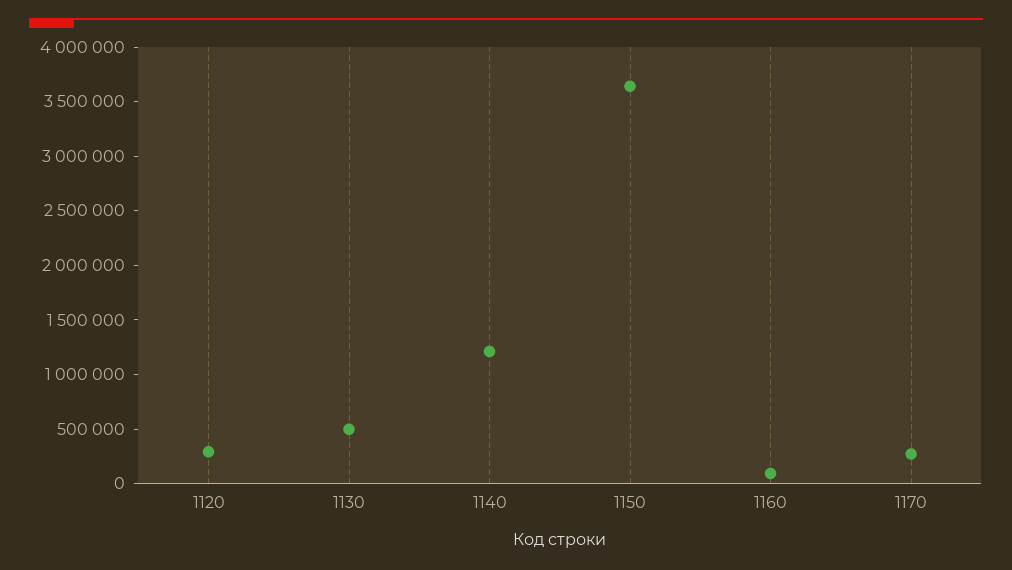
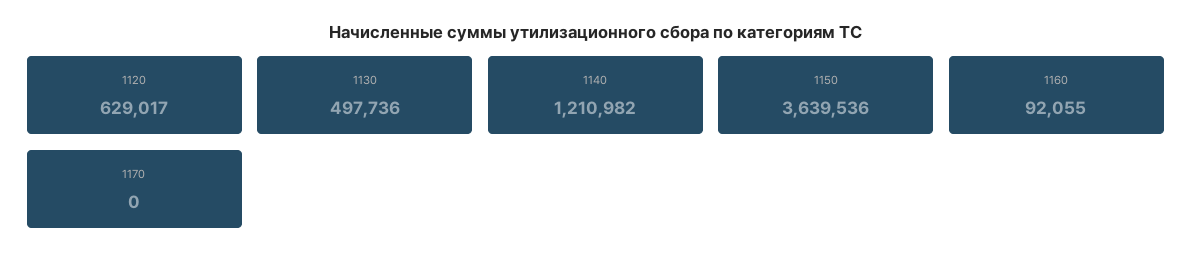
  {
-   "1120": 300000,
+   "1120": 629017,
    "1130": 497736,
    "1140": 1210982,
    "1150": 3639536,
    "1160": 92055,
-   "1170": 300000
+   "1170": 0
  }

